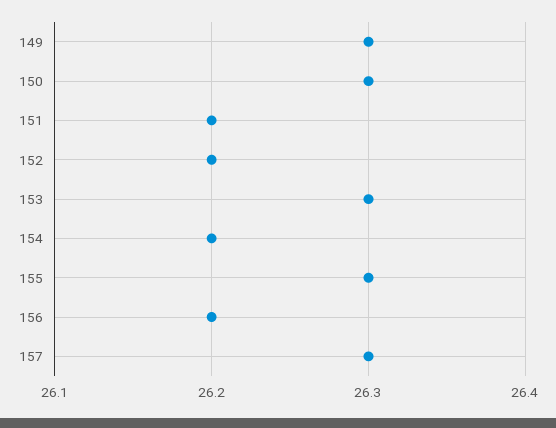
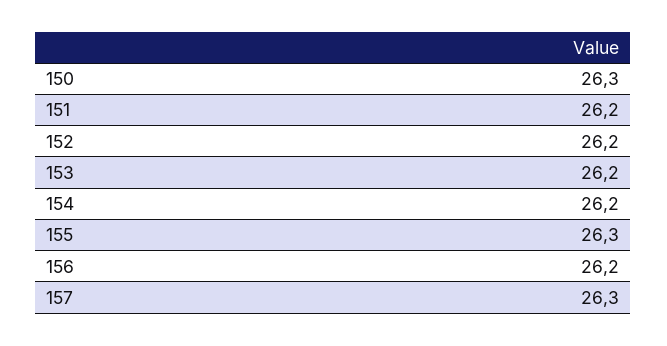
  {
-   "149": 26.3,
    "150": 26.3,
    "151": 26.2,
    "152": 26.2,
-   "153": 26.3,
+   "153": 26.2,
    "154": 26.2,
    "155": 26.3,
    "156": 26.2,
    "157": 26.3
  }

